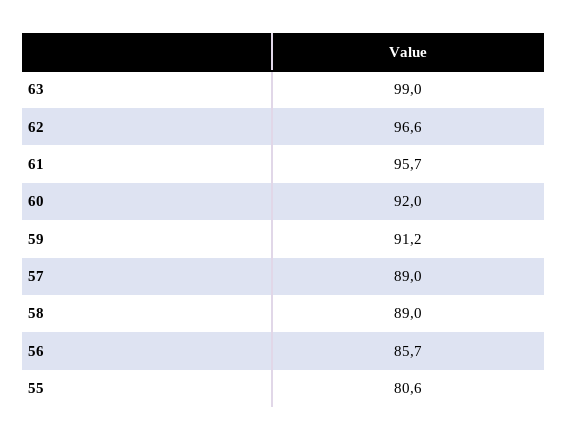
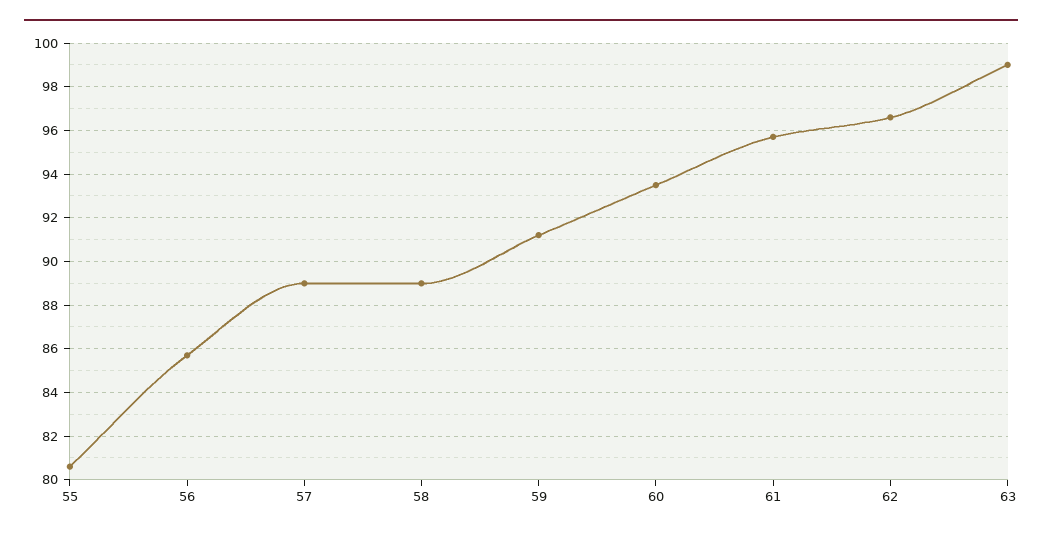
  {
    "63": 99,
    "62": 96.6,
    "61": 95.7,
-   "60": 92,
+   "60": 93.5,
    "59": 91.2,
    "57": 89,
    "58": 89,
    "56": 85.7,
    "55": 80.6
  }

